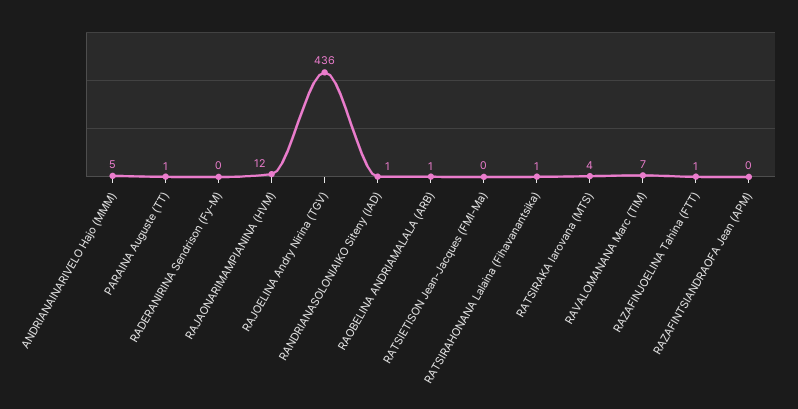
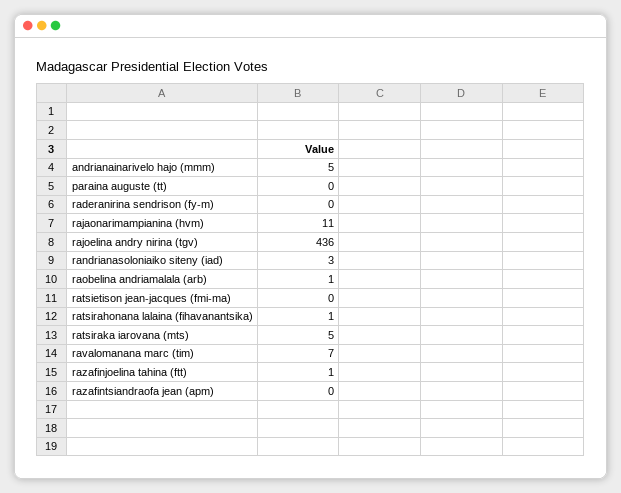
  {
    "ANDRIANAINARIVELO Hajo (MMM)": 5,
-   "PARAINA Auguste (TT)": 1,
+   "PARAINA Auguste (TT)": 0,
    "RADERANIRINA Sendrison (Fy-M)": 0,
-   "RAJAONARIMAMPIANINA (HVM)": 12,
+   "RAJAONARIMAMPIANINA (HVM)": 11,
    "RAJOELINA Andry Nirina (TGV)": 436,
-   "RANDRIANASOLONIAIKO Siteny (IAD)": 1,
+   "RANDRIANASOLONIAIKO Siteny (IAD)": 3,
    "RAOBELINA ANDRIAMALALA (ARB)": 1,
    "RATSIETISON Jean-Jacques (FMI-Ma)": 0,
    "RATSIRAHONANA Lalaina (Fihavanantsika)": 1,
-   "RATSIRAKA Iarovana (MTS)": 4,
+   "RATSIRAKA Iarovana (MTS)": 5,
    "RAVALOMANANA Marc (TIM)": 7,
    "RAZAFINJOELINA Tahina (FTT)": 1,
    "RAZAFINTSIANDRAOFA Jean (APM)": 0
  }

